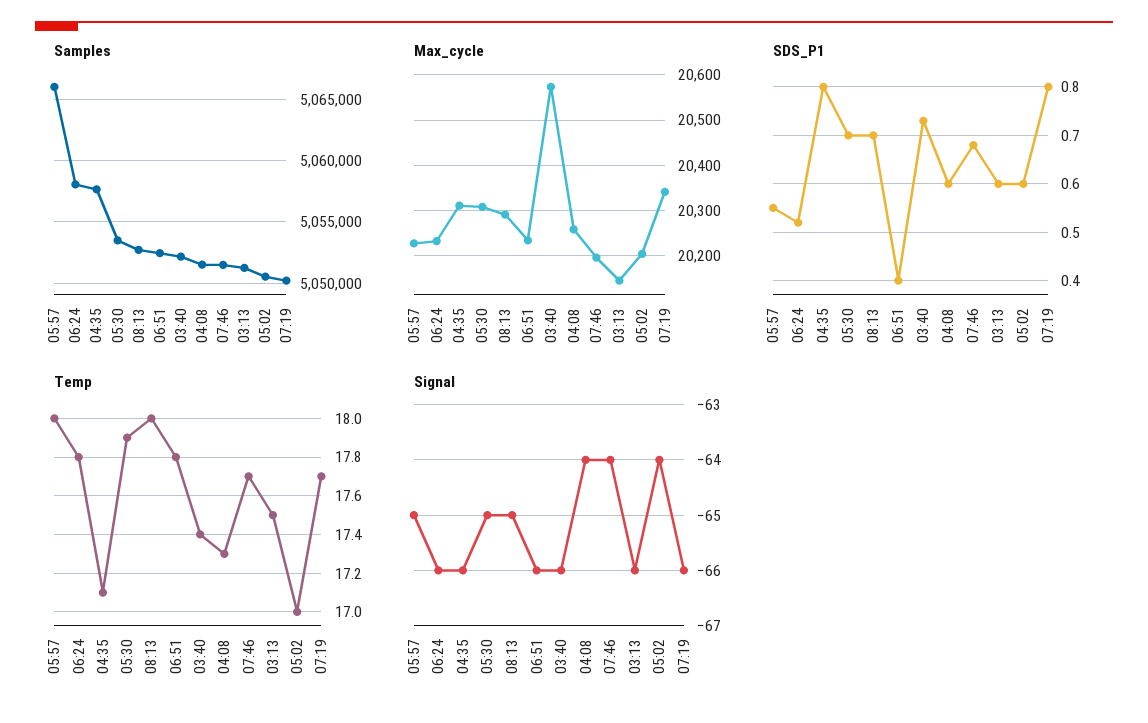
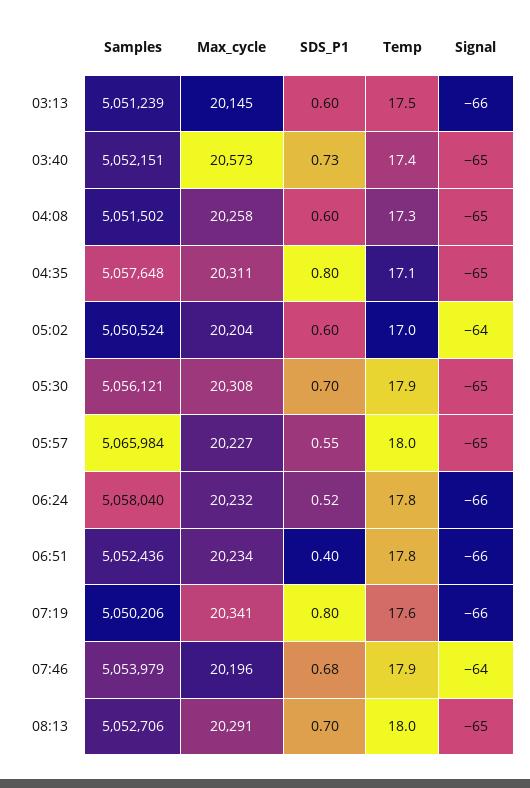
  {
    "Samples": {
      "05:57": 5065984,
      "06:24": 5058040,
      "04:35": 5057648,
-     "05:30": 5053500,
+     "05:30": 5056121,
      "08:13": 5052706,
      "06:51": 5052436,
      "03:40": 5052151,
      "04:08": 5051502,
-     "07:46": 5051500,
+     "07:46": 5053979,
      "03:13": 5051239,
      "05:02": 5050524,
      "07:19": 5050206
    },
    "Max_cycle": {
      "05:57": 20227,
      "06:24": 20232,
      "04:35": 20311,
      "05:30": 20308,
      "08:13": 20291,
      "06:51": 20234,
      "03:40": 20573,
      "04:08": 20258,
      "07:46": 20196,
      "03:13": 20145,
      "05:02": 20204,
      "07:19": 20341
    },
    "SDS_P1": {
      "05:57": 0.55,
      "06:24": 0.52,
      "04:35": 0.8,
      "05:30": 0.7,
      "08:13": 0.7,
      "06:51": 0.4,
      "03:40": 0.73,
      "04:08": 0.6,
      "07:46": 0.68,
      "03:13": 0.6,
      "05:02": 0.6,
      "07:19": 0.8
    },
    "Temp": {
      "05:57": 18,
      "06:24": 17.8,
      "04:35": 17.1,
      "05:30": 17.9,
      "08:13": 18,
      "06:51": 17.8,
      "03:40": 17.4,
      "04:08": 17.3,
-     "07:46": 17.7,
+     "07:46": 17.9,
      "03:13": 17.5,
      "05:02": 17,
-     "07:19": 17.7
+     "07:19": 17.6
    },
    "Signal": {
      "05:57": -65,
      "06:24": -66,
-     "04:35": -66,
+     "04:35": -65,
      "05:30": -65,
      "08:13": -65,
      "06:51": -66,
-     "03:40": -66,
+     "03:40": -65,
-     "04:08": -64,
+     "04:08": -65,
      "07:46": -64,
      "03:13": -66,
      "05:02": -64,
      "07:19": -66
    }
  }

